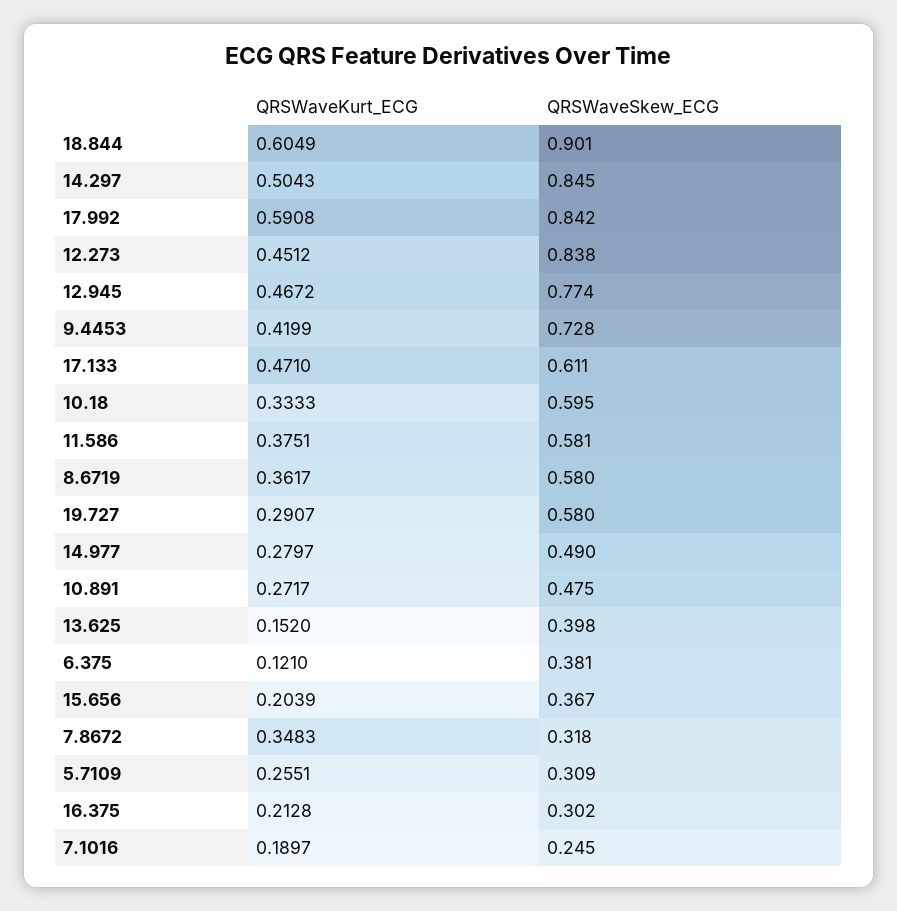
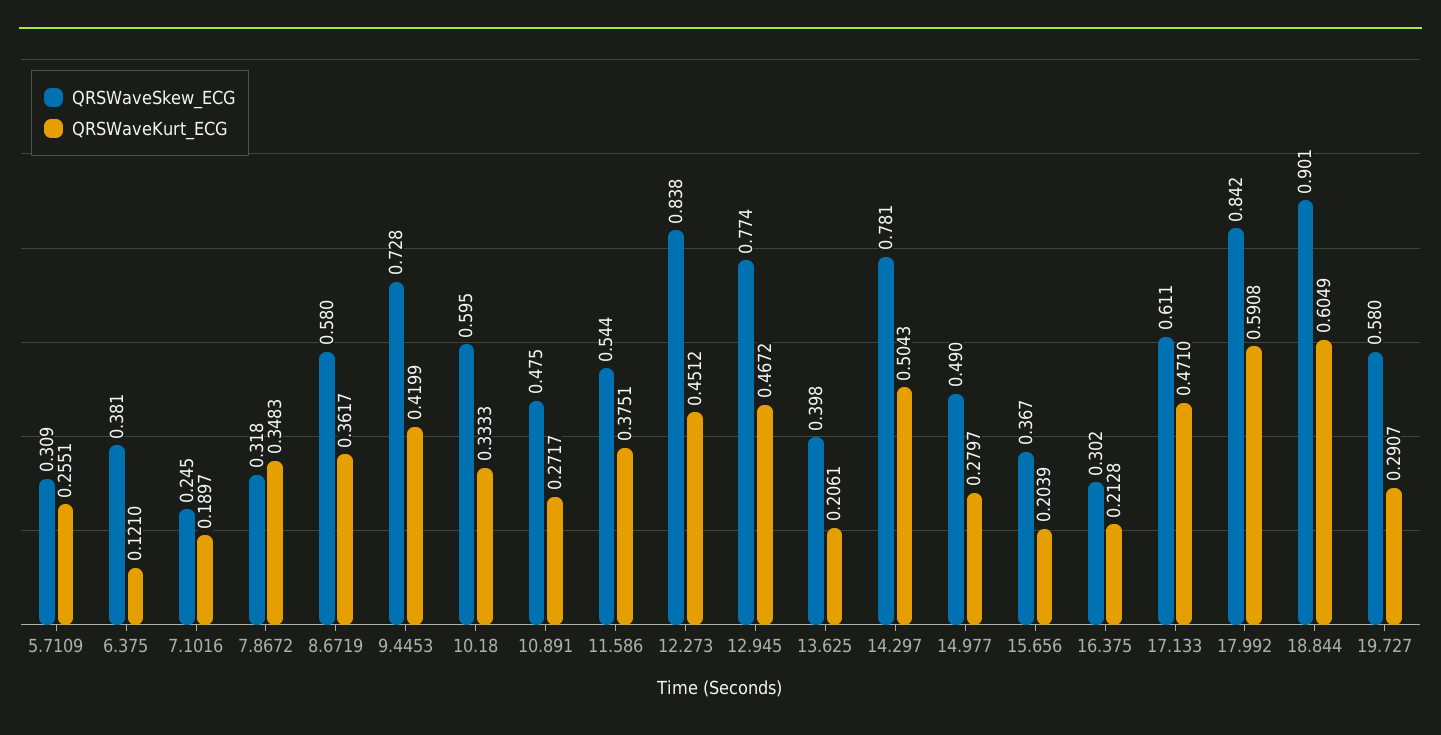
  {
    "QRSWaveKurt_ECG": {
      "18.844": 0.6049,
      "14.297": 0.5043,
      "17.992": 0.5908,
      "12.273": 0.4512,
      "12.945": 0.4672,
      "9.4453": 0.4199,
      "17.133": 0.471,
      "10.18": 0.3333,
      "11.586": 0.3751,
      "8.6719": 0.3617,
      "19.727": 0.2907,
      "14.977": 0.2797,
      "10.891": 0.2717,
-     "13.625": 0.152,
+     "13.625": 0.2061,
      "6.375": 0.121,
      "15.656": 0.2039,
      "7.8672": 0.3483,
      "5.7109": 0.2551,
      "16.375": 0.2128,
      "7.1016": 0.1897
    },
    "QRSWaveSkew_ECG": {
      "18.844": 0.901,
-     "14.297": 0.845,
+     "14.297": 0.781,
      "17.992": 0.842,
      "12.273": 0.838,
      "12.945": 0.774,
      "9.4453": 0.728,
      "17.133": 0.611,
      "10.18": 0.595,
-     "11.586": 0.581,
+     "11.586": 0.544,
      "8.6719": 0.58,
      "19.727": 0.58,
      "14.977": 0.49,
      "10.891": 0.475,
      "13.625": 0.398,
      "6.375": 0.381,
      "15.656": 0.367,
      "7.8672": 0.318,
      "5.7109": 0.309,
      "16.375": 0.302,
      "7.1016": 0.245
    }
  }

